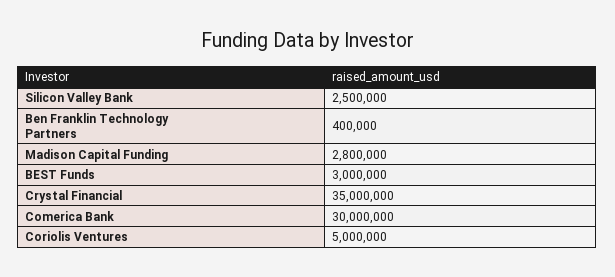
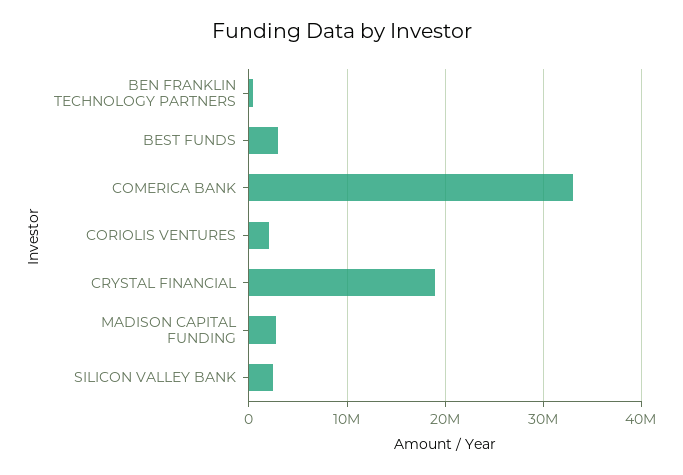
  {
    "Silicon Valley Bank": 2500000,
    "Ben Franklin Technology Partners": 400000,
    "Madison Capital Funding": 2800000,
    "BEST Funds": 3000000,
-   "Crystal Financial": 35000000,
+   "Crystal Financial": 19000000,
-   "Comerica Bank": 30000000,
+   "Comerica Bank": 33000000,
-   "Coriolis Ventures": 5000000
+   "Coriolis Ventures": 2000000
  }

